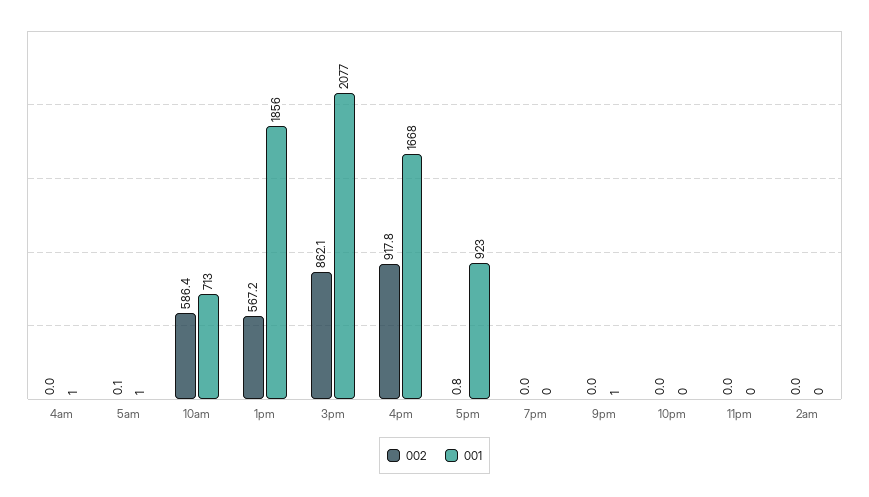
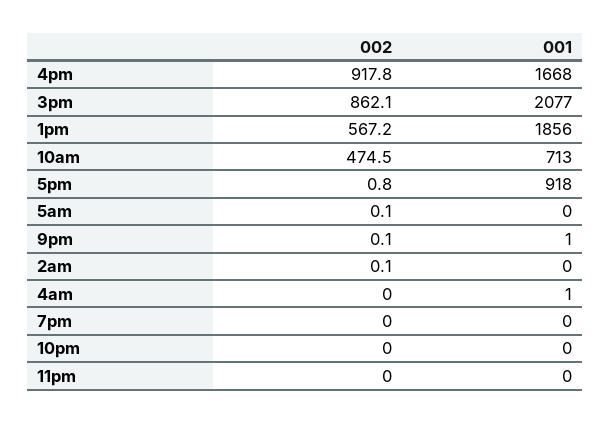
  {
    "002": {
      "4am": 0,
      "5am": 0.1,
-     "10am": 586.4,
+     "10am": 474.5,
      "1pm": 567.2,
      "3pm": 862.1,
      "4pm": 917.8,
      "5pm": 0.8,
      "7pm": 0,
-     "9pm": 0,
+     "9pm": 0.1,
      "10pm": 0,
      "11pm": 0,
-     "2am": 0
+     "2am": 0.1
    },
    "001": {
      "4am": 1,
-     "5am": 1,
+     "5am": 0,
      "10am": 713,
      "1pm": 1856,
      "3pm": 2077,
      "4pm": 1668,
-     "5pm": 923,
+     "5pm": 918,
      "7pm": 0,
      "9pm": 1,
      "10pm": 0,
      "11pm": 0,
      "2am": 0
    }
  }

